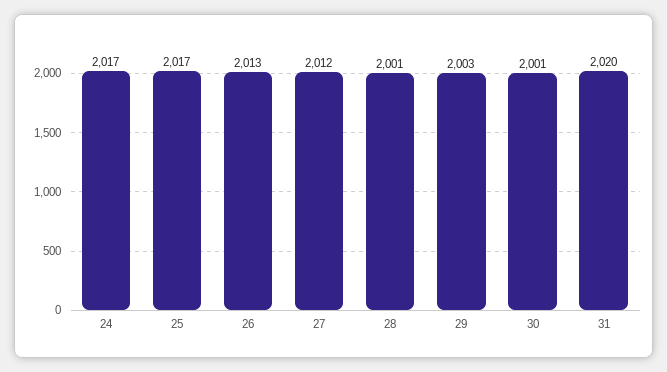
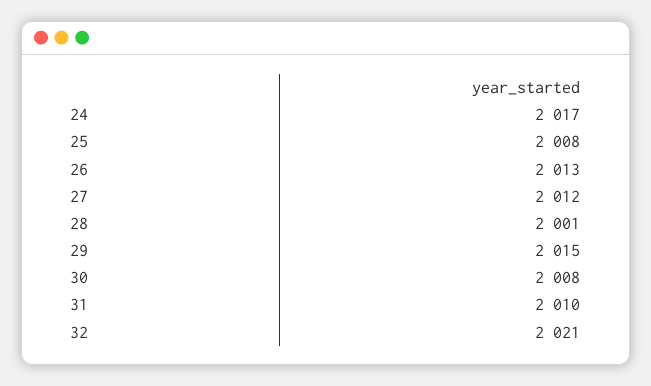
  {
    "24": 2017,
-   "25": 2017,
+   "25": 2008,
    "26": 2013,
    "27": 2012,
    "28": 2001,
-   "29": 2003,
+   "29": 2015,
-   "30": 2001,
+   "30": 2008,
-   "31": 2020
+   "31": 2010,
+   "32": 2021
  }

